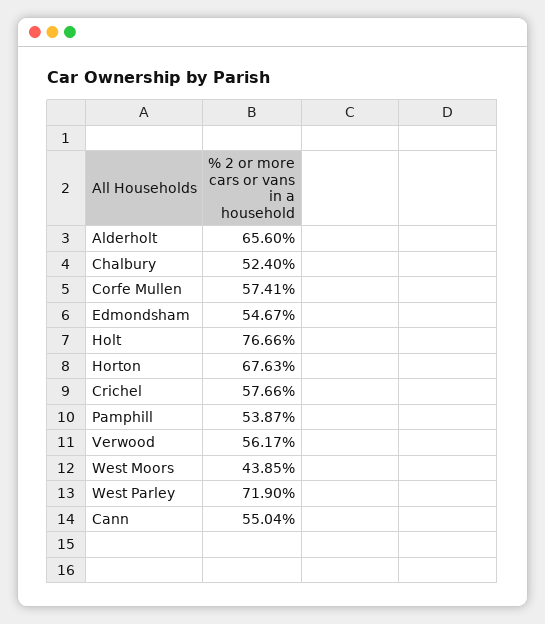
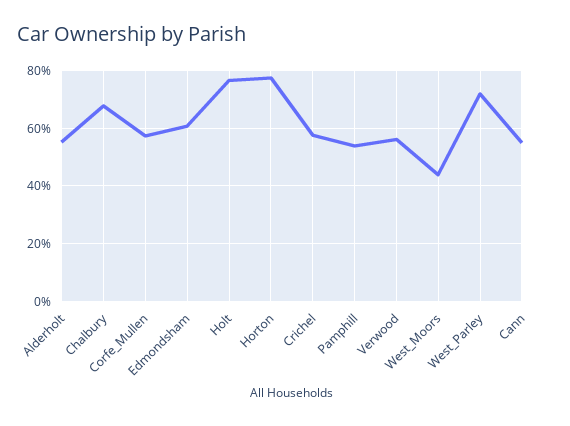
  {
-   "Alderholt": 65.6,
+   "Alderholt": 55,
-   "Chalbury": 52.4,
+   "Chalbury": 67.5,
    "Corfe Mullen": 57.41,
-   "Edmondsham": 54.67,
+   "Edmondsham": 60,
    "Holt": 76.66,
-   "Horton": 67.63,
+   "Horton": 77.5,
    "Crichel": 57.66,
    "Pamphill": 53.87,
    "Verwood": 56.17,
    "West Moors": 43.85,
    "West Parley": 71.9,
    "Cann": 55.04
  }

